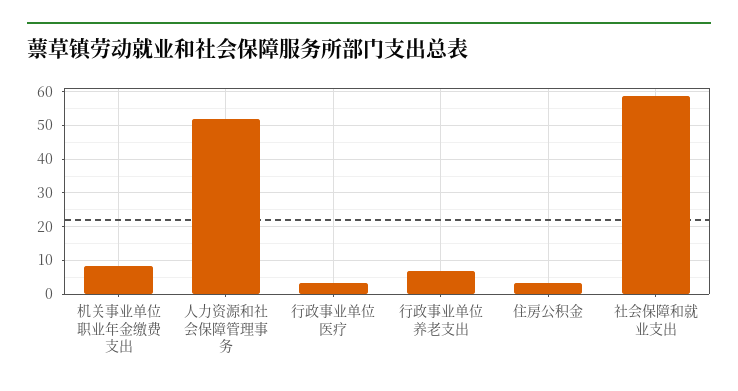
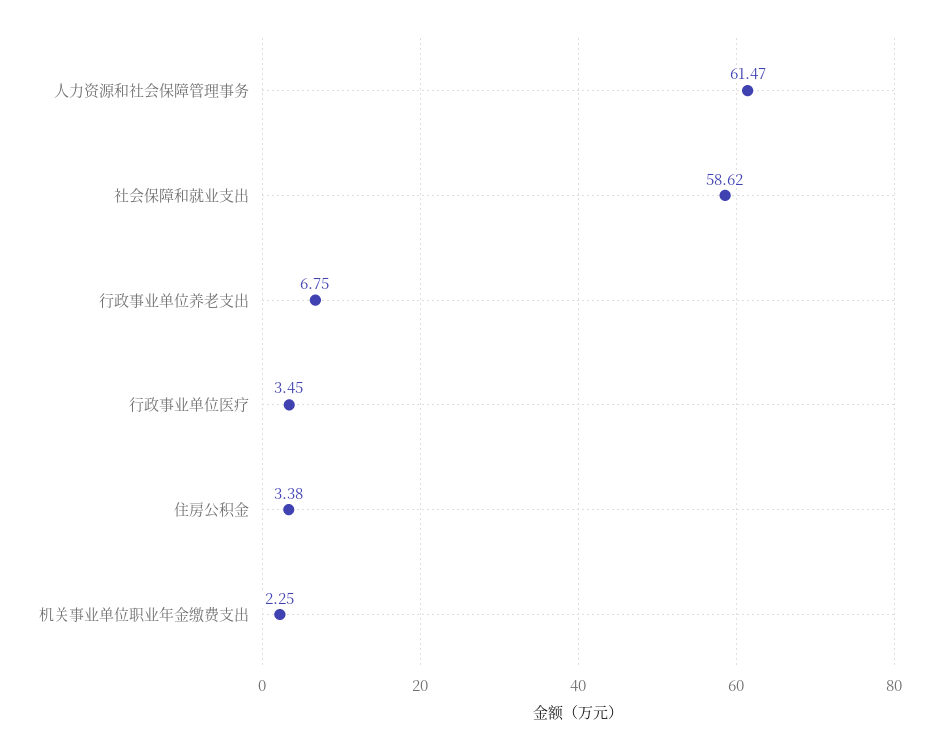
  {
-   "机关事业单位职业年金缴费支出": 8,
+   "机关事业单位职业年金缴费支出": 2.25,
-   "人力资源和社会保障管理事务": 52,
+   "人力资源和社会保障管理事务": 61.47,
    "行政事业单位医疗": 3.45,
    "行政事业单位养老支出": 6.75,
    "住房公积金": 3.38,
    "社会保障和就业支出": 58.62
  }

